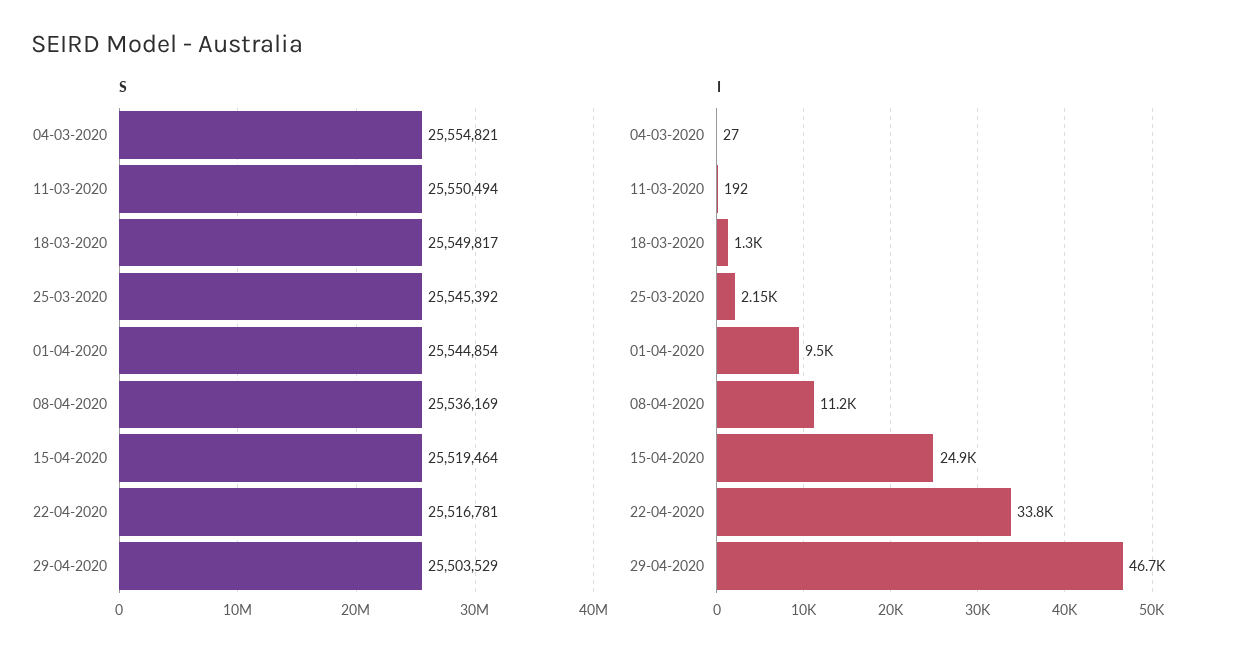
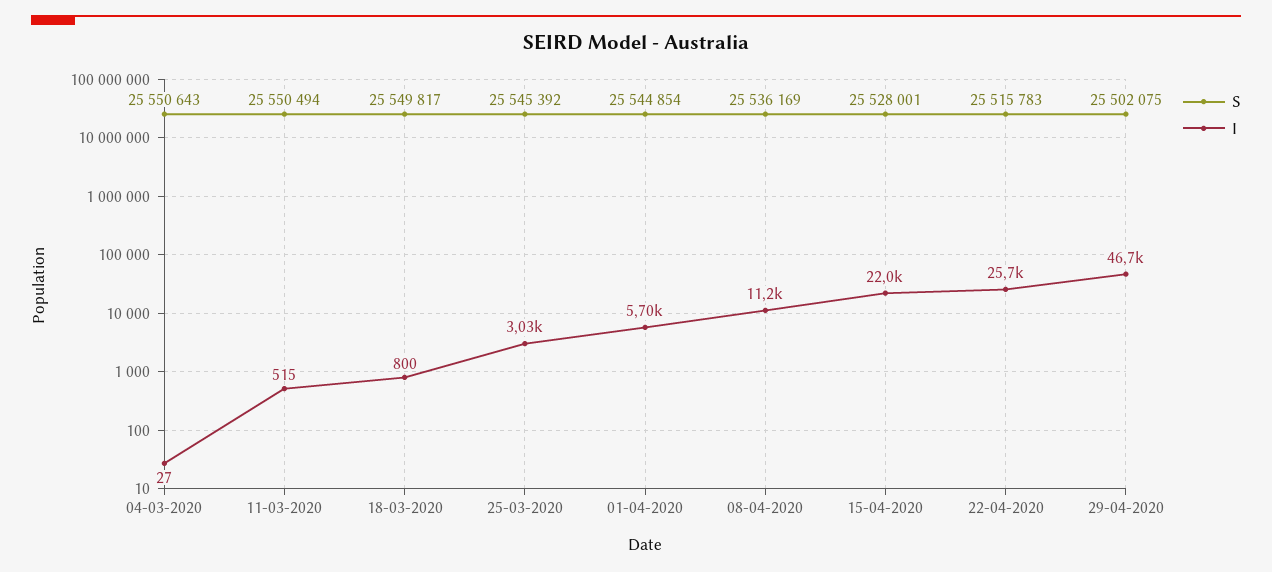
  {
    "S": {
-     "04-03-2020": 25554821,
+     "04-03-2020": 25550643,
      "11-03-2020": 25550494,
      "18-03-2020": 25549817,
      "25-03-2020": 25545392,
      "01-04-2020": 25544854,
      "08-04-2020": 25536169,
-     "15-04-2020": 25519464,
+     "15-04-2020": 25528001,
-     "22-04-2020": 25516781,
+     "22-04-2020": 25515783,
-     "29-04-2020": 25503529
+     "29-04-2020": 25502075
    },
    "I": {
      "04-03-2020": 27,
-     "11-03-2020": 192,
+     "11-03-2020": 515,
-     "18-03-2020": 1300,
+     "18-03-2020": 800,
-     "25-03-2020": 2150,
+     "25-03-2020": 3030,
-     "01-04-2020": 9500,
+     "01-04-2020": 5700,
      "08-04-2020": 11200,
-     "15-04-2020": 24900,
+     "15-04-2020": 22000,
-     "22-04-2020": 33800,
+     "22-04-2020": 25700,
      "29-04-2020": 46700
    }
  }

